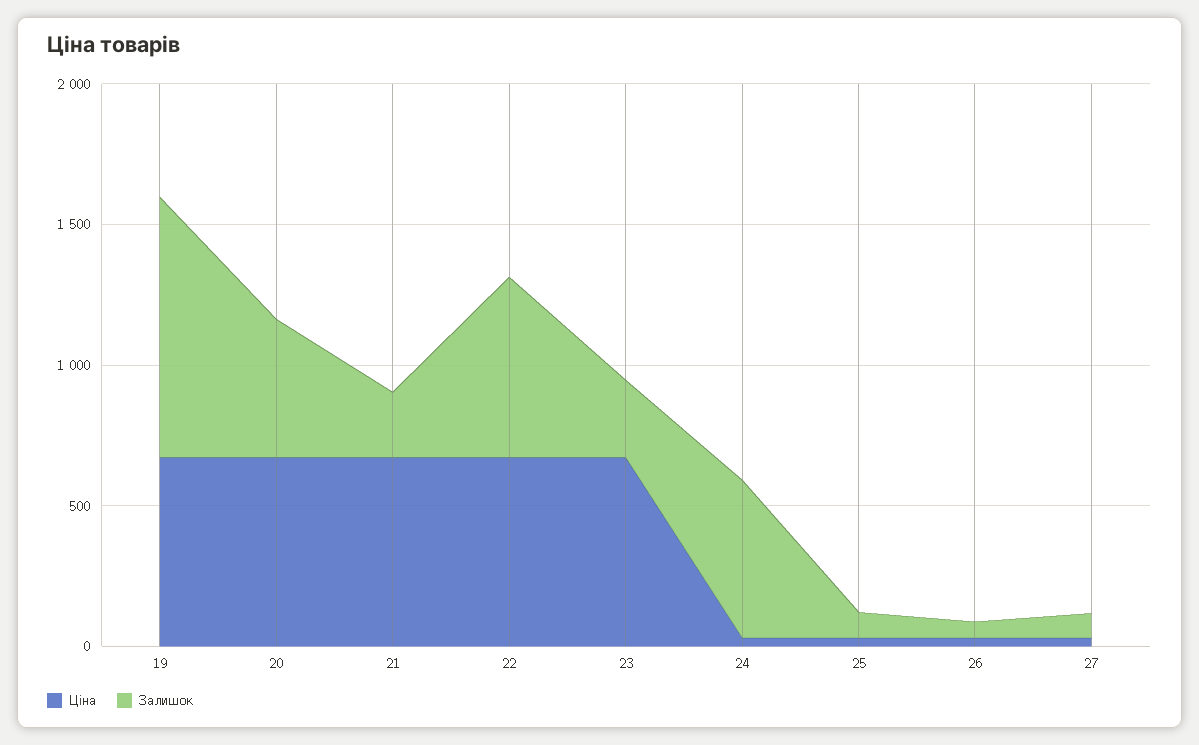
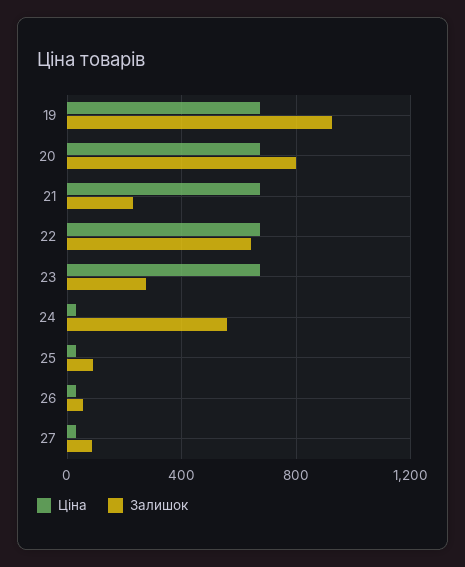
  {
    "Ціна": {
      "19": 650,
      "20": 650,
      "21": 650,
      "22": 650,
      "23": 650,
      "24": 50,
      "25": 50,
      "26": 50,
      "27": 50
    },
    "Залишок": {
      "19": 950,
-     "20": 500,
+     "20": 800,
      "21": 250,
      "22": 650,
      "23": 250,
      "24": 550,
      "25": 100,
      "26": 50,
      "27": 100
    }
  }

